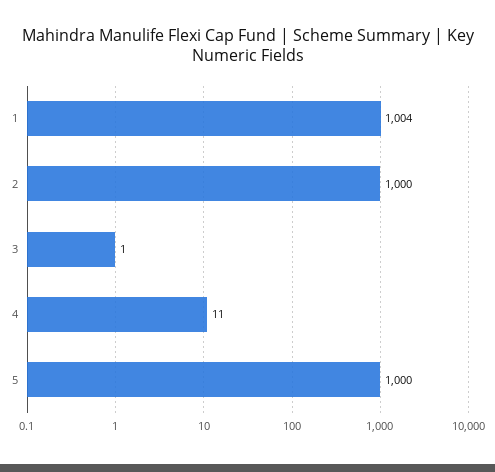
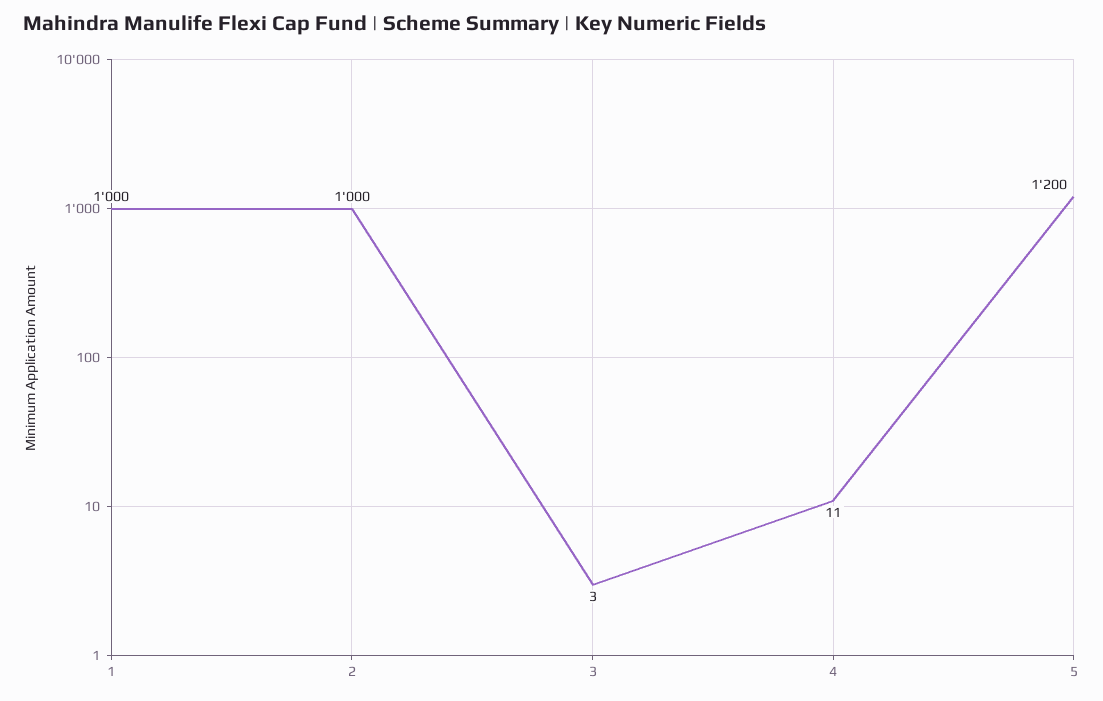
  {
-   "1": 1004,
+   "1": 1000,
    "2": 1000,
-   "3": 1,
+   "3": 3,
    "4": 11,
-   "5": 1000
+   "5": 1200
  }

